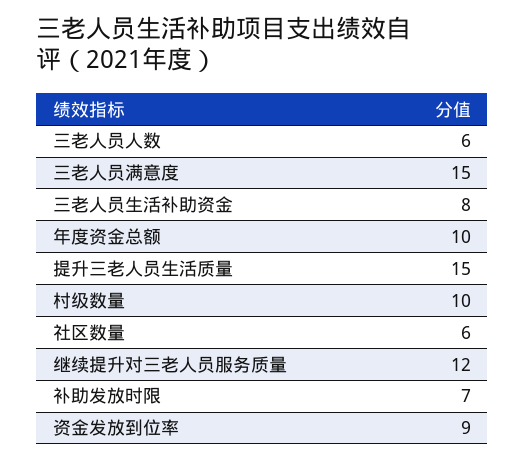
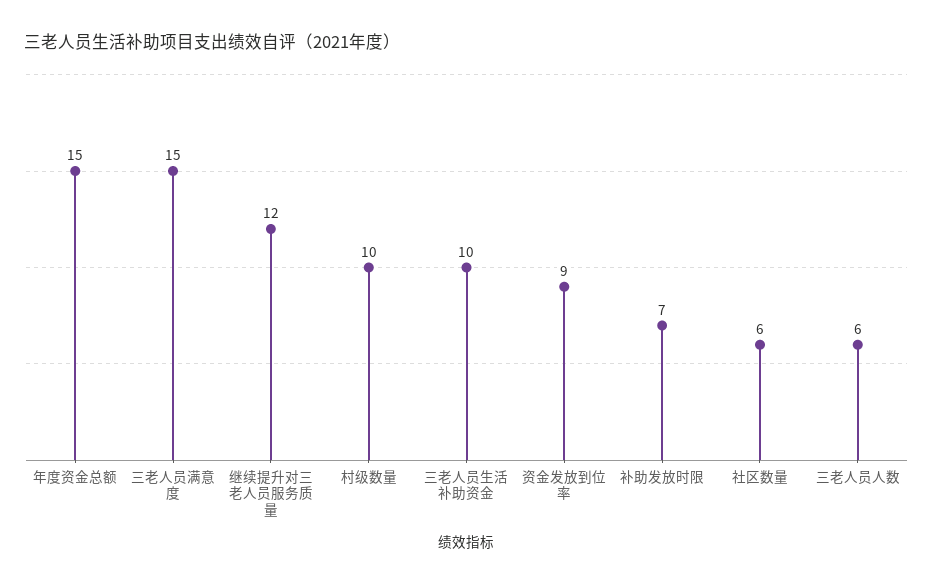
  {
    "三老人员人数": 6,
    "三老人员满意度": 15,
-   "三老人员生活补助资金": 8,
+   "三老人员生活补助资金": 10,
-   "年度资金总额": 10,
+   "年度资金总额": 15,
-   "提升三老人员生活质量": 15,
    "村级数量": 10,
    "社区数量": 6,
    "继续提升对三老人员服务质量": 12,
    "补助发放时限": 7,
    "资金发放到位率": 9
  }

